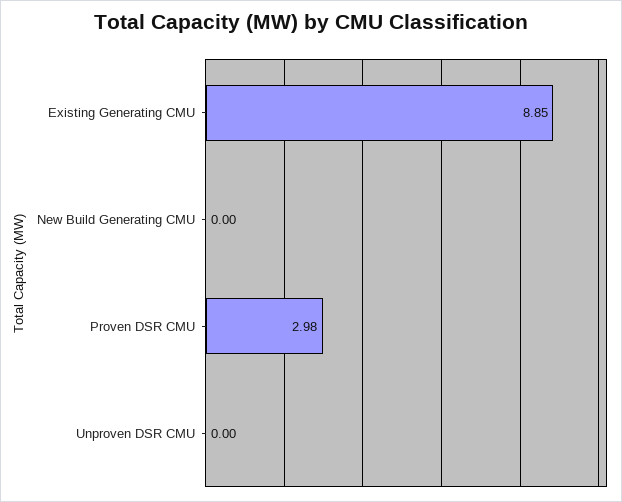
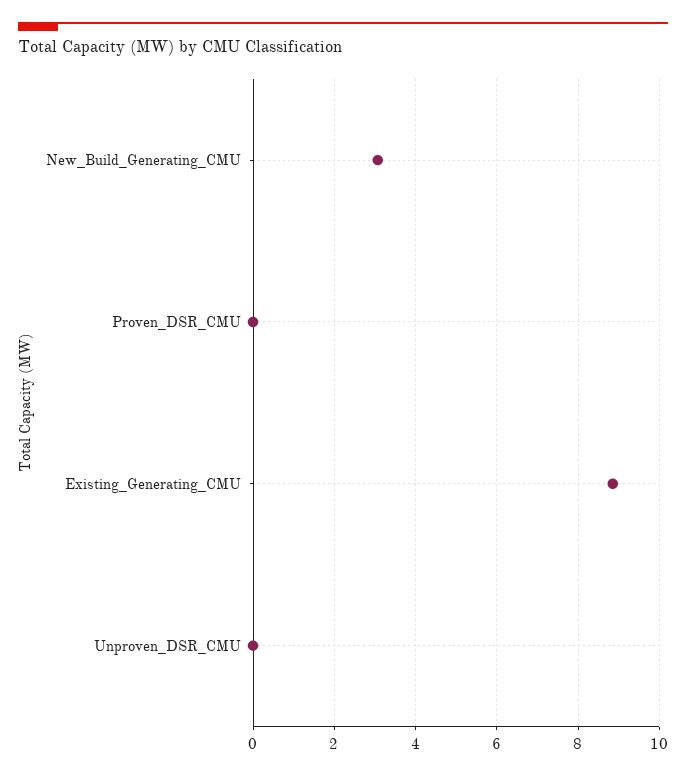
  {
    "Existing Generating CMU": 8.85,
-   "New Build Generating CMU": 0,
+   "New Build Generating CMU": 3,
-   "Proven DSR CMU": 2.98,
+   "Proven DSR CMU": 0,
    "Unproven DSR CMU": 0
  }

